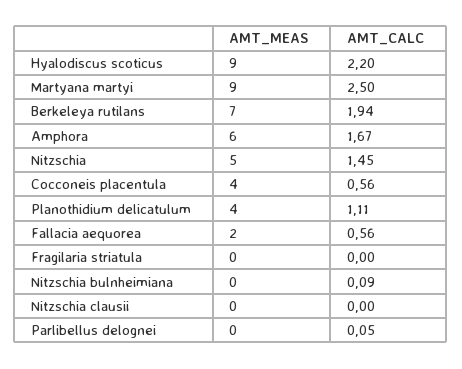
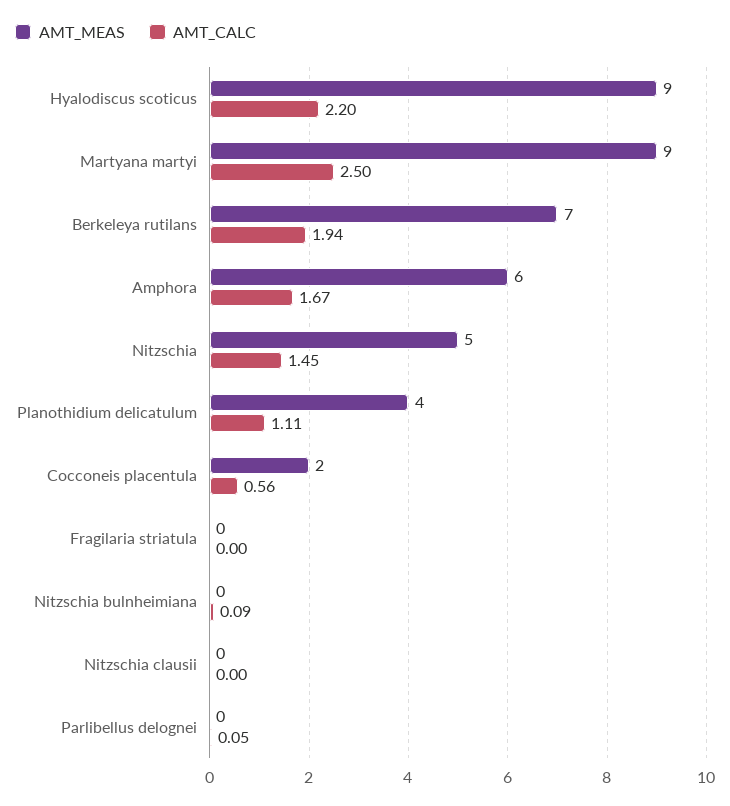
  {
    "AMT_MEAS": {
      "Hyalodiscus scoticus": 9,
      "Martyana martyi": 9,
      "Berkeleya rutilans": 7,
      "Amphora": 6,
      "Nitzschia": 5,
-     "Cocconeis placentula": 4,
+     "Cocconeis placentula": 2,
      "Planothidium delicatulum": 4,
-     "Fallacia aequorea": 2,
      "Fragilaria striatula": 0,
      "Nitzschia bulnheimiana": 0,
      "Nitzschia clausii": 0,
      "Parlibellus delognei": 0
    },
    "AMT_CALC": {
      "Hyalodiscus scoticus": 2.2,
      "Martyana martyi": 2.5,
      "Berkeleya rutilans": 1.94,
      "Amphora": 1.67,
      "Nitzschia": 1.45,
      "Cocconeis placentula": 0.56,
      "Planothidium delicatulum": 1.11,
-     "Fallacia aequorea": 0.56,
      "Fragilaria striatula": 0,
      "Nitzschia bulnheimiana": 0.09,
      "Nitzschia clausii": 0,
      "Parlibellus delognei": 0.05
    }
  }

